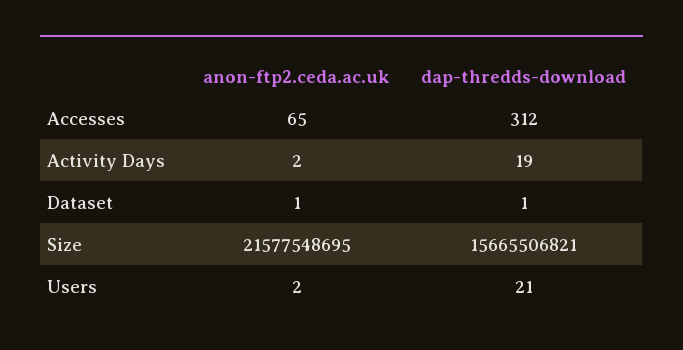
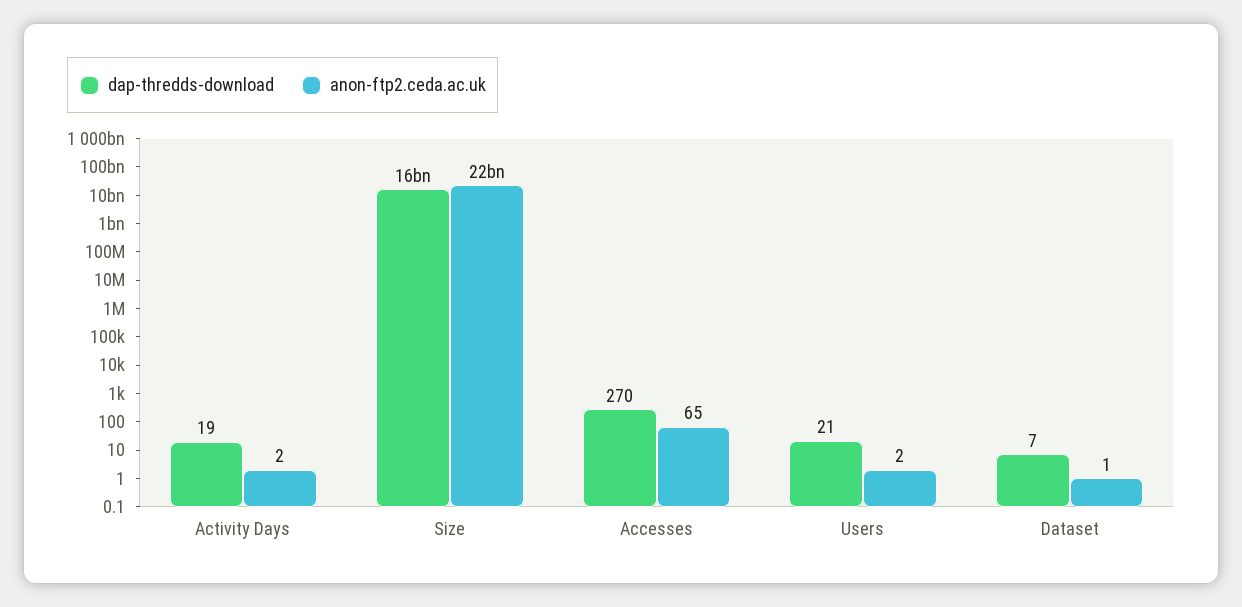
  {
    "anon-ftp2.ceda.ac.uk": {
      "Accesses": 65,
      "Activity Days": 2,
      "Dataset": 1,
      "Size": 21577548695,
      "Users": 2
    },
    "dap-thredds-download": {
-     "Accesses": 312,
+     "Accesses": 270,
      "Activity Days": 19,
-     "Dataset": 1,
+     "Dataset": 7,
      "Size": 15665506821,
      "Users": 21
    }
  }

